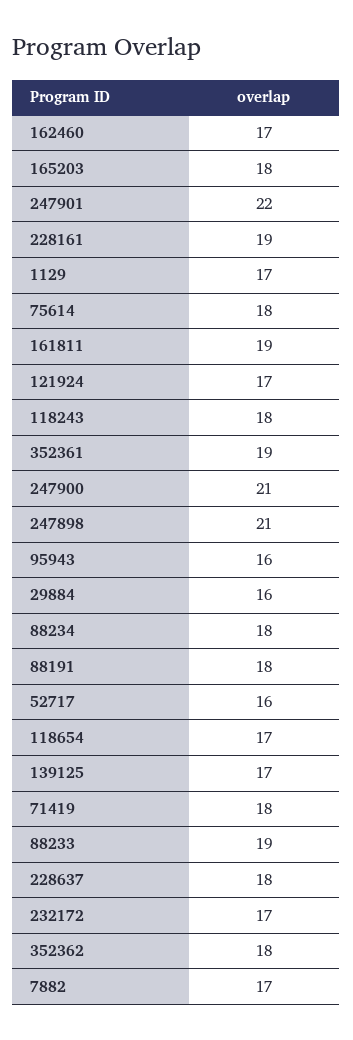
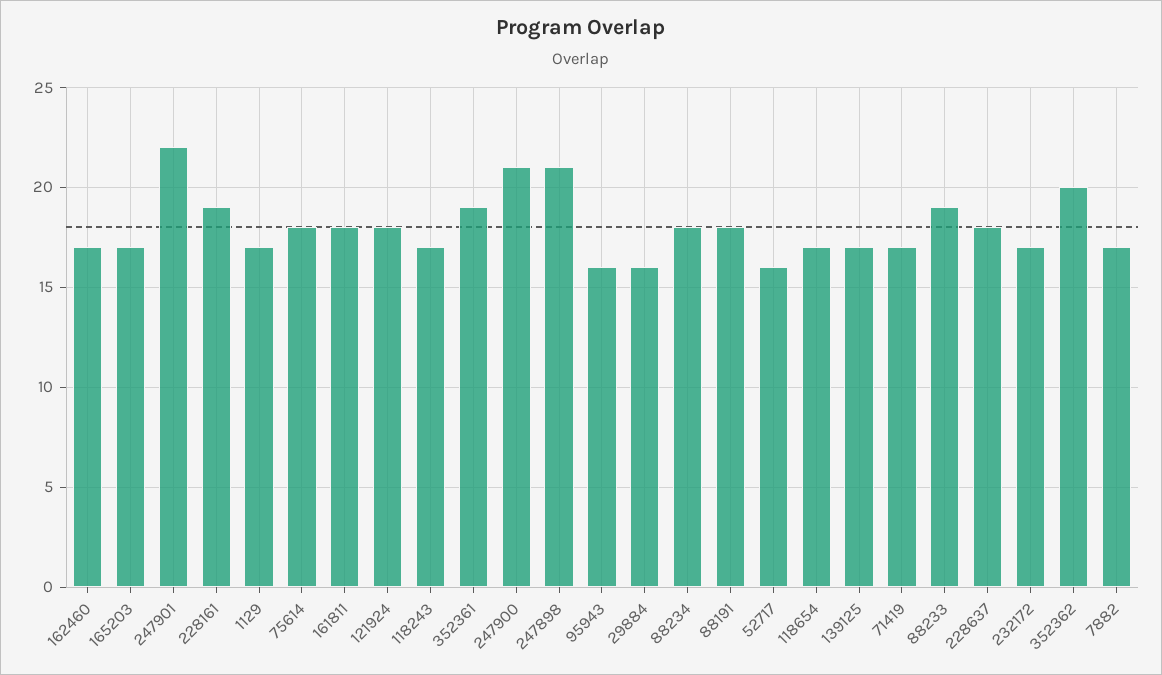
  {
    "162460": 17,
-   "165203": 18,
+   "165203": 17,
    "247901": 22,
    "228161": 19,
    "1129": 17,
    "75614": 18,
-   "161811": 19,
+   "161811": 18,
-   "121924": 17,
+   "121924": 18,
-   "118243": 18,
+   "118243": 17,
    "352361": 19,
    "247900": 21,
    "247898": 21,
    "95943": 16,
    "29884": 16,
    "88234": 18,
    "88191": 18,
    "52717": 16,
    "118654": 17,
    "139125": 17,
-   "71419": 18,
+   "71419": 17,
    "88233": 19,
    "228637": 18,
    "232172": 17,
-   "352362": 18,
+   "352362": 20,
    "7882": 17
  }

